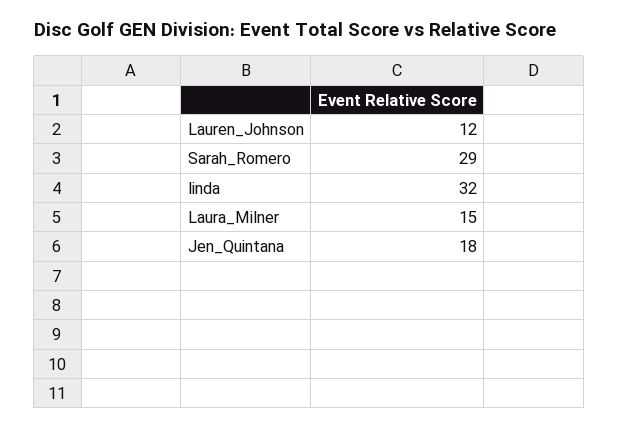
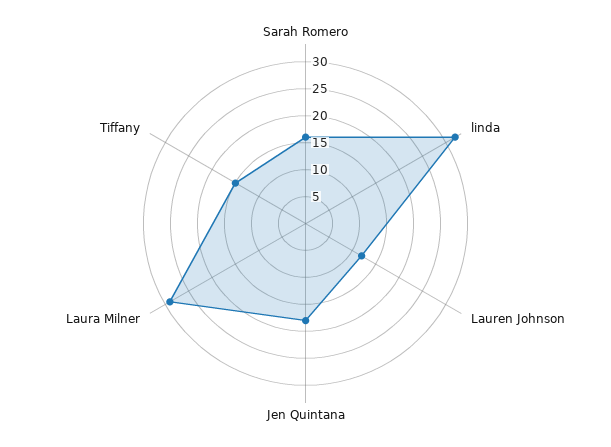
  {
    "Lauren_Johnson": 12,
-   "Sarah_Romero": 29,
+   "Sarah_Romero": 15,
    "linda": 32,
-   "Laura_Milner": 15,
+   "Laura_Milner": 30,
-   "Jen_Quintana": 18
+   "Jen_Quintana": 18,
+   "Tiffany": 15
  }

